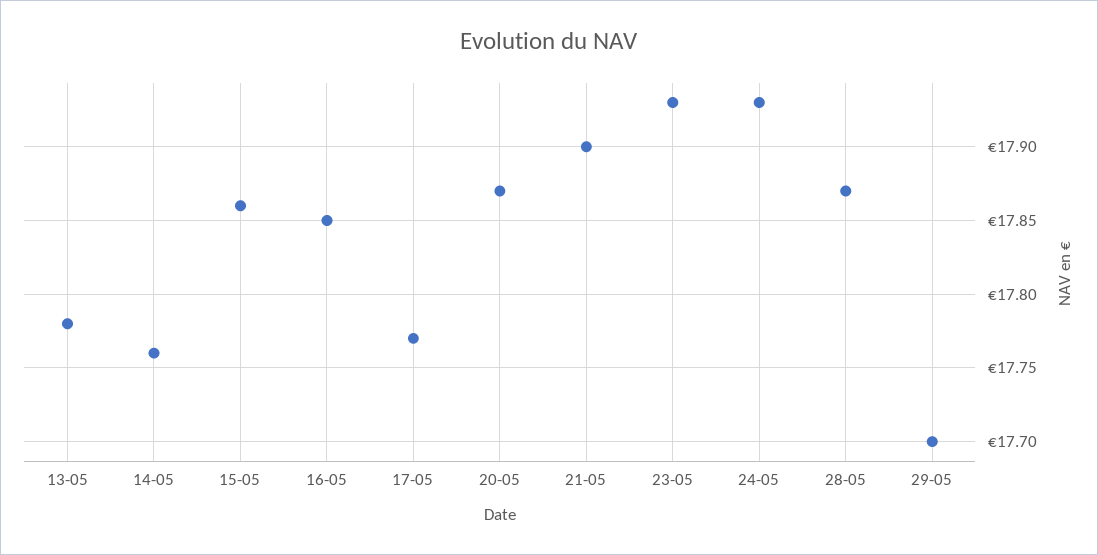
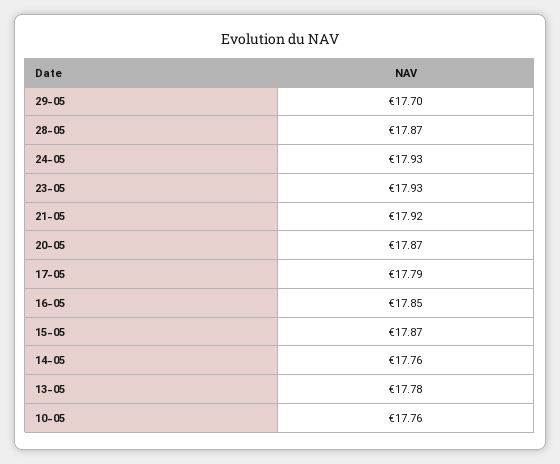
  {
    "13-05": 17.78,
    "14-05": 17.76,
-   "15-05": 17.86,
+   "15-05": 17.87,
    "16-05": 17.85,
-   "17-05": 17.77,
+   "17-05": 17.79,
    "20-05": 17.87,
-   "21-05": 17.9,
+   "21-05": 17.92,
    "23-05": 17.93,
    "24-05": 17.93,
    "28-05": 17.87,
-   "29-05": 17.7
+   "29-05": 17.7,
+   "10-05": 17.76
  }

